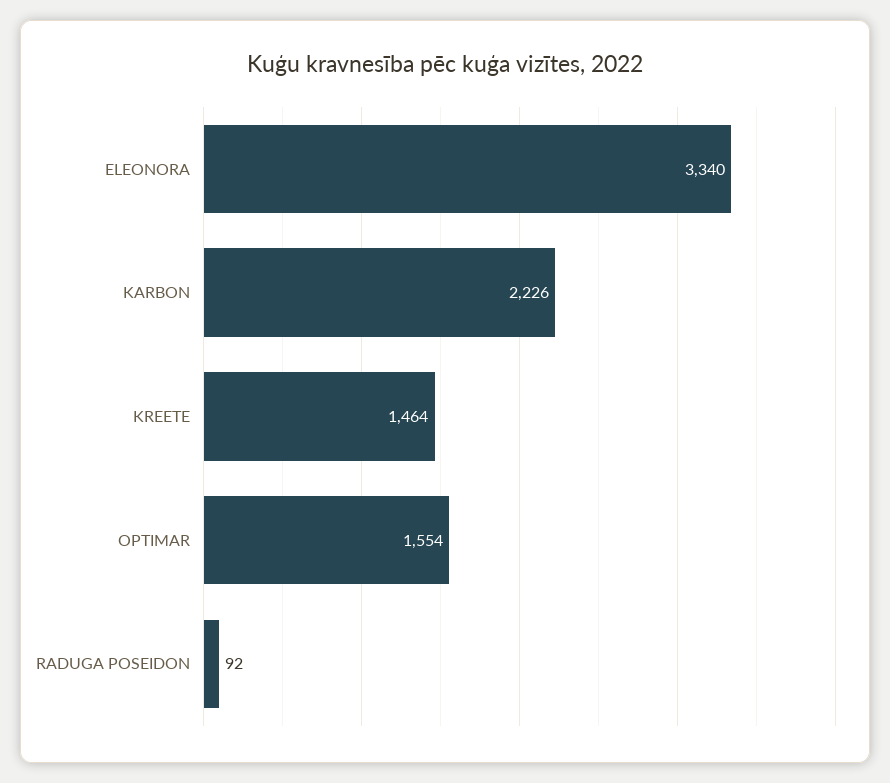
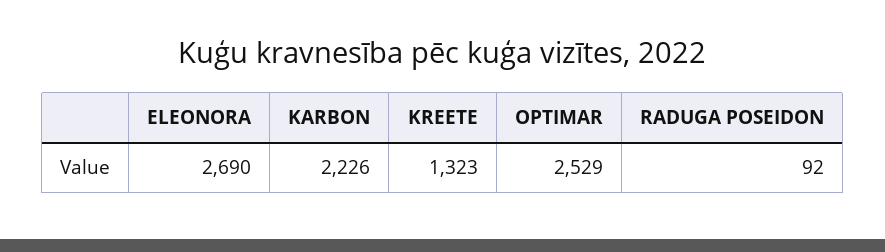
  {
-   "ELEONORA": 3340,
+   "ELEONORA": 2690,
    "KARBON": 2226,
-   "KREETE": 1464,
+   "KREETE": 1323,
-   "OPTIMAR": 1554,
+   "OPTIMAR": 2529,
    "RADUGA POSEIDON": 92
  }

